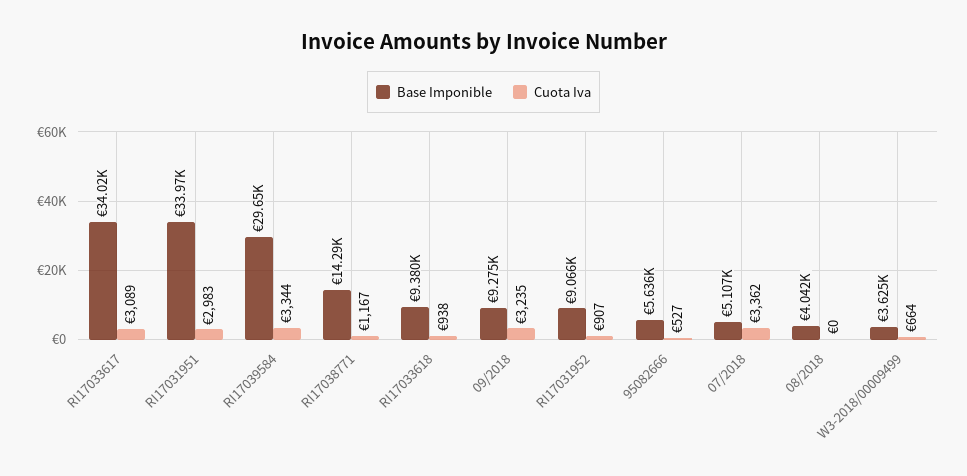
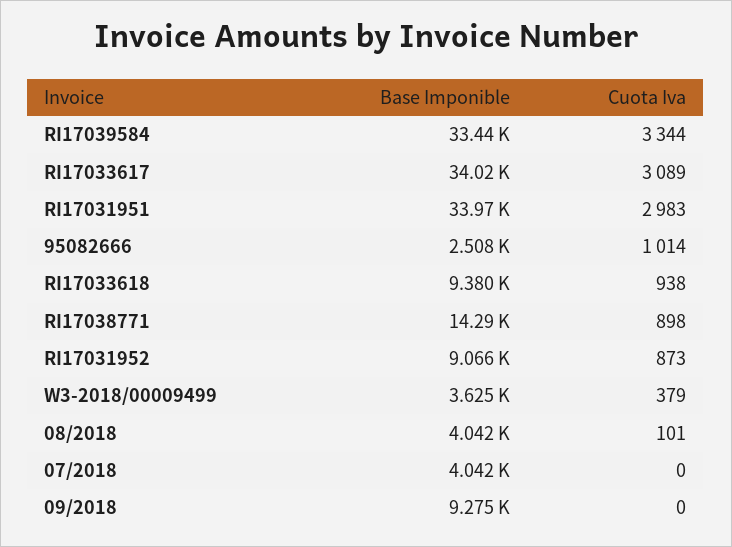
  {
    "Base Imponible": {
      "RI17033617": 34020,
      "RI17031951": 33970,
-     "RI17039584": 29650,
+     "RI17039584": 33440,
      "RI17038771": 14290,
      "RI17033618": 9380,
      "09/2018": 9275,
      "RI17031952": 9066,
-     "95082666": 5636,
+     "95082666": 2508,
-     "07/2018": 5107,
+     "07/2018": 4042,
      "08/2018": 4042,
      "W3-2018/00009499": 3625
    },
    "Cuota Iva": {
      "RI17033617": 3089,
      "RI17031951": 2983,
      "RI17039584": 3344,
-     "RI17038771": 1167,
+     "RI17038771": 898,
      "RI17033618": 938,
-     "09/2018": 3235,
+     "09/2018": 0,
-     "RI17031952": 907,
+     "RI17031952": 873,
-     "95082666": 527,
+     "95082666": 1014,
-     "07/2018": 3362,
+     "07/2018": 0,
-     "08/2018": 0,
+     "08/2018": 101,
-     "W3-2018/00009499": 664
+     "W3-2018/00009499": 379
    }
  }

